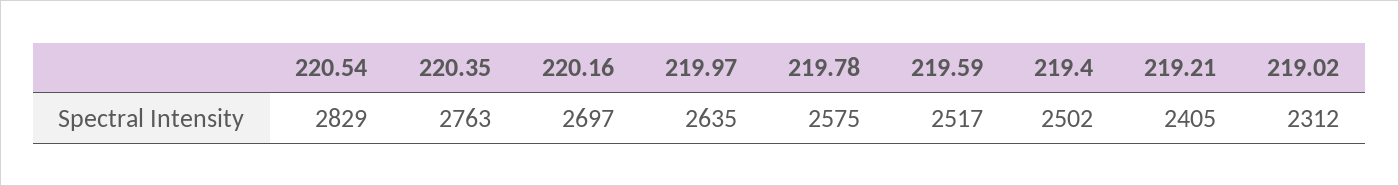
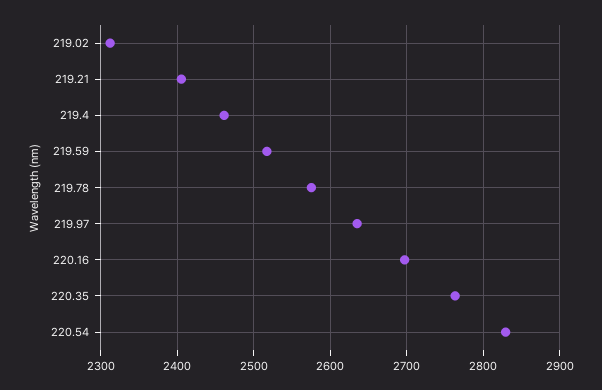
  {
    "220.54": 2829,
    "220.35": 2763,
    "220.16": 2697,
    "219.97": 2635,
    "219.78": 2575,
    "219.59": 2517,
-   "219.4": 2502,
+   "219.4": 2460,
    "219.21": 2405,
    "219.02": 2312
  }

